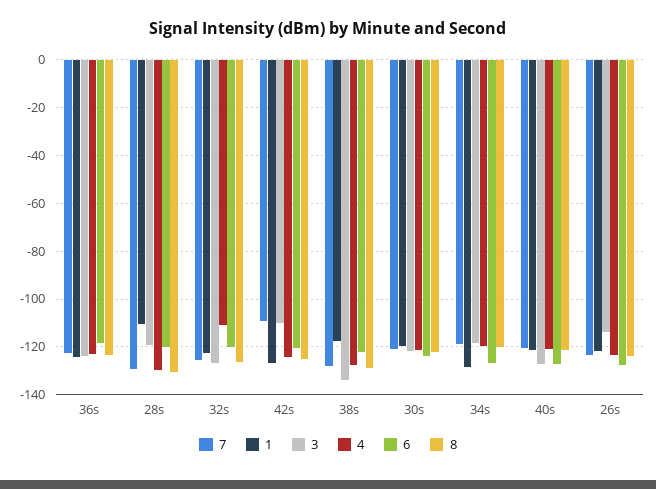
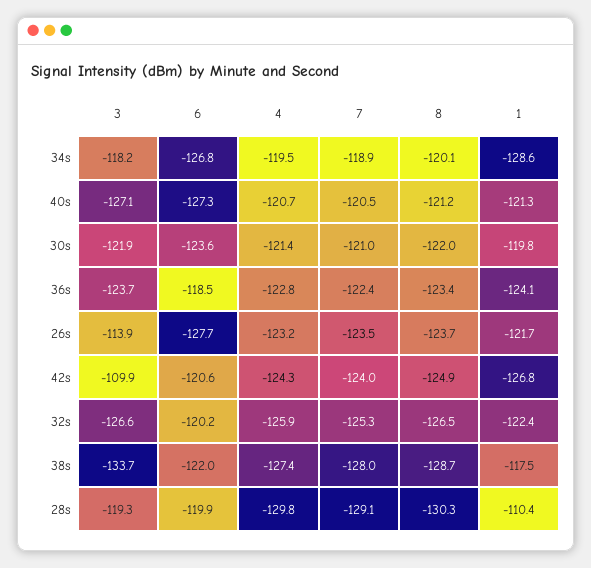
  {
    "7": {
      "36s": -122.4,
      "28s": -129.1,
      "32s": -125.3,
-     "42s": -110,
+     "42s": -124,
      "38s": -128,
      "30s": -121,
      "34s": -118.9,
      "40s": -120.5,
      "26s": -123.5
    },
    "1": {
      "36s": -124.1,
      "28s": -110.4,
      "32s": -122.4,
      "42s": -126.8,
      "38s": -117.5,
      "30s": -119.8,
      "34s": -128.6,
      "40s": -121.3,
      "26s": -121.7
    },
    "3": {
      "36s": -123.7,
      "28s": -119.3,
      "32s": -126.6,
      "42s": -109.9,
      "38s": -133.7,
      "30s": -121.9,
      "34s": -118.2,
      "40s": -127.1,
      "26s": -113.9
    },
    "4": {
      "36s": -122.8,
      "28s": -129.8,
-     "32s": -110,
+     "32s": -125.9,
      "42s": -124.3,
      "38s": -127.4,
      "30s": -121.4,
      "34s": -119.5,
      "40s": -120.7,
      "26s": -123.2
    },
    "6": {
      "36s": -118.5,
      "28s": -119.9,
      "32s": -120.2,
      "42s": -120.6,
      "38s": -122,
      "30s": -123.6,
      "34s": -126.8,
      "40s": -127.3,
      "26s": -127.7
    },
    "8": {
      "36s": -123.4,
      "28s": -130.3,
      "32s": -126.5,
      "42s": -124.9,
      "38s": -128.7,
      "30s": -122,
      "34s": -120.1,
      "40s": -121.2,
      "26s": -123.7
    }
  }

